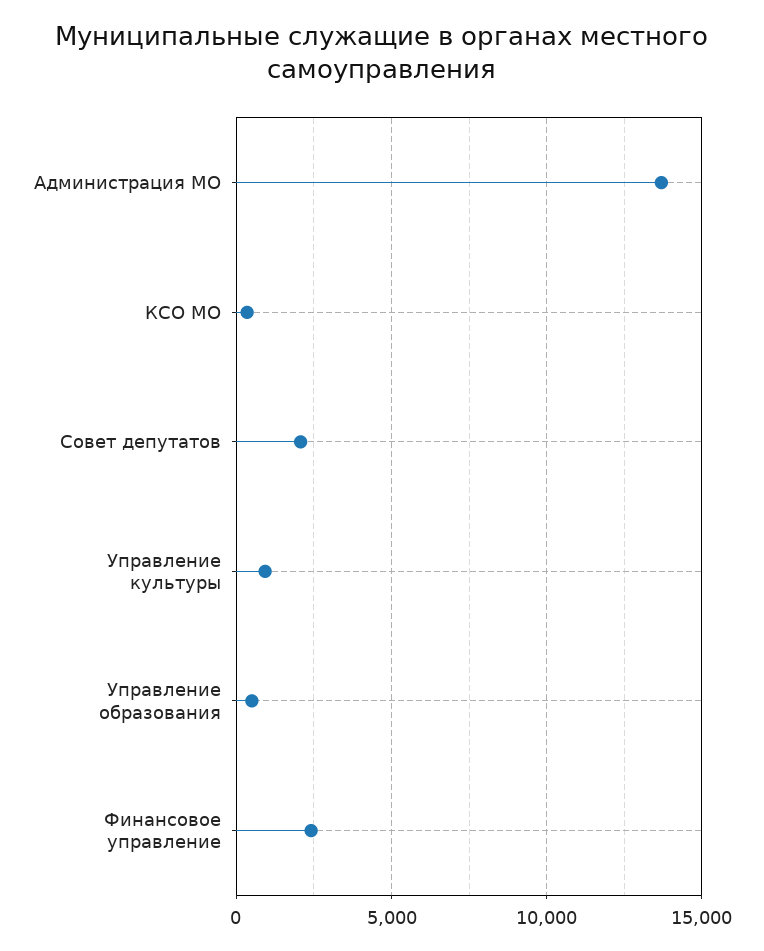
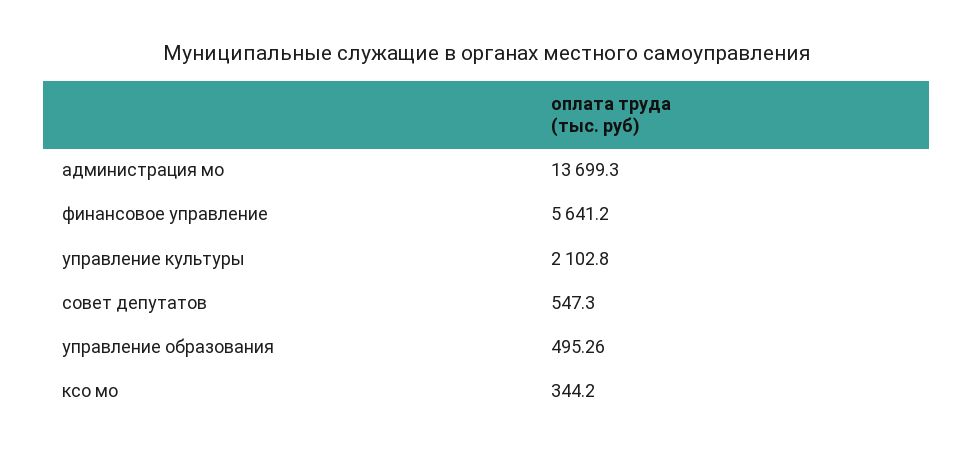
  {
    "Администрация МО": 13699.3,
    "КСО МО": 344.2,
-   "Совет депутатов": 2000,
+   "Совет депутатов": 547.3,
-   "Управление культуры": 1000,
+   "Управление культуры": 2102.8,
    "Управление образования": 495.26,
-   "Финансовое управление": 2500
+   "Финансовое управление": 5641.2
  }

